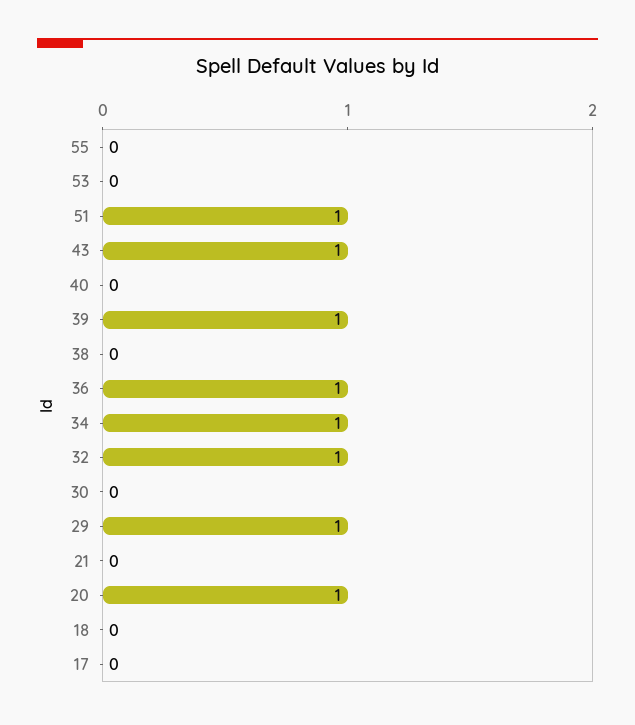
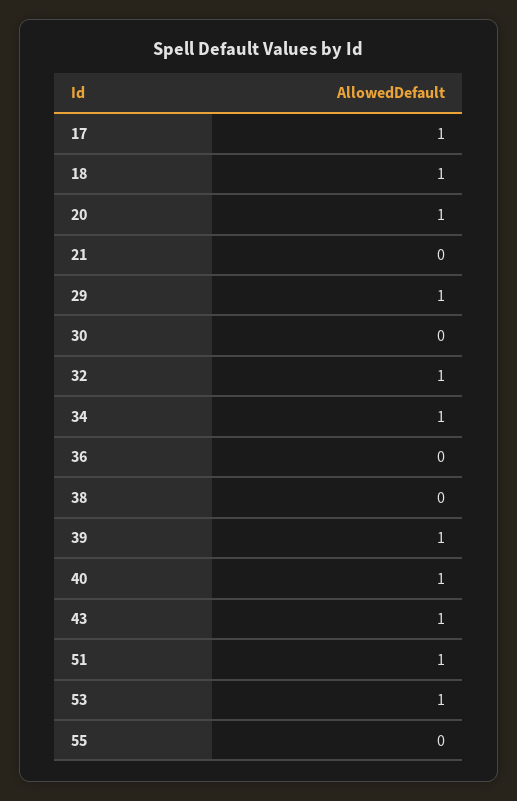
  {
    "55": 0,
-   "53": 0,
+   "53": 1,
    "51": 1,
    "43": 1,
-   "40": 0,
+   "40": 1,
    "39": 1,
    "38": 0,
-   "36": 1,
+   "36": 0,
    "34": 1,
    "32": 1,
    "30": 0,
    "29": 1,
    "21": 0,
    "20": 1,
-   "18": 0,
+   "18": 1,
-   "17": 0
+   "17": 1
  }

